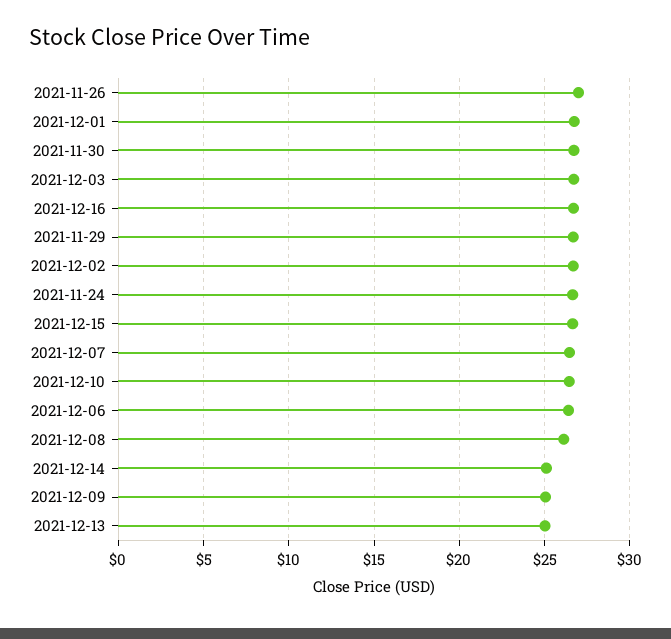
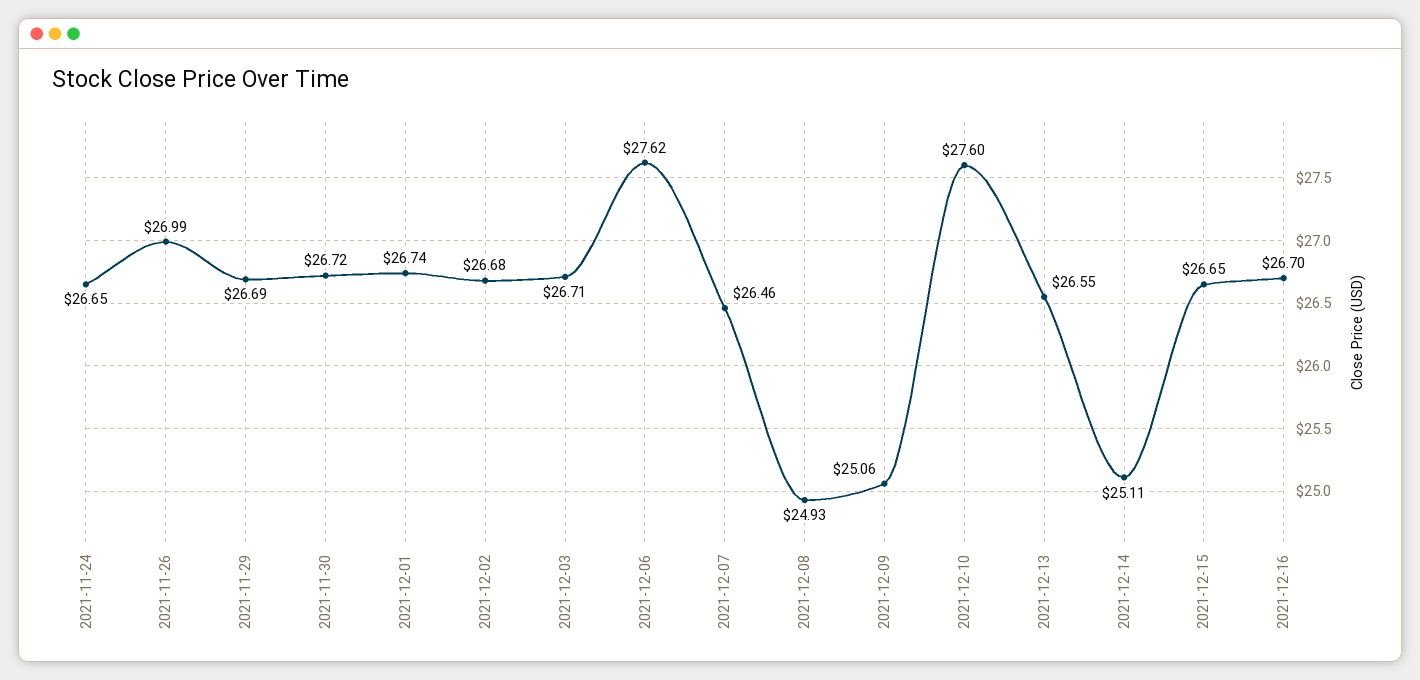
  {
    "2021-11-26": 26.99,
    "2021-12-01": 26.74,
    "2021-11-30": 26.72,
    "2021-12-03": 26.71,
    "2021-12-16": 26.7,
    "2021-11-29": 26.69,
    "2021-12-02": 26.68,
    "2021-11-24": 26.65,
    "2021-12-15": 26.65,
    "2021-12-07": 26.46,
-   "2021-12-10": 26.5,
+   "2021-12-10": 27.6,
-   "2021-12-06": 26.5,
+   "2021-12-06": 27.62,
-   "2021-12-08": 26,
+   "2021-12-08": 24.93,
    "2021-12-14": 25.11,
    "2021-12-09": 25.06,
-   "2021-12-13": 25
+   "2021-12-13": 26.55
  }

